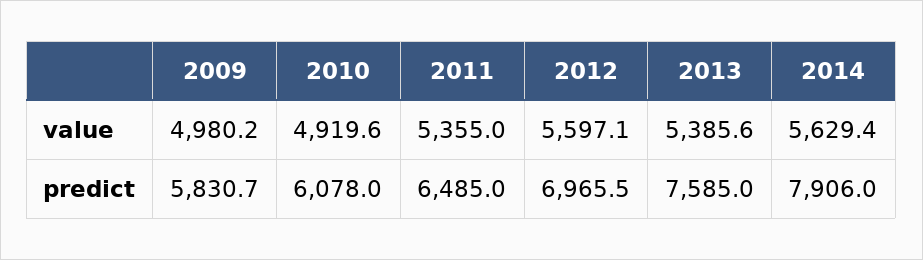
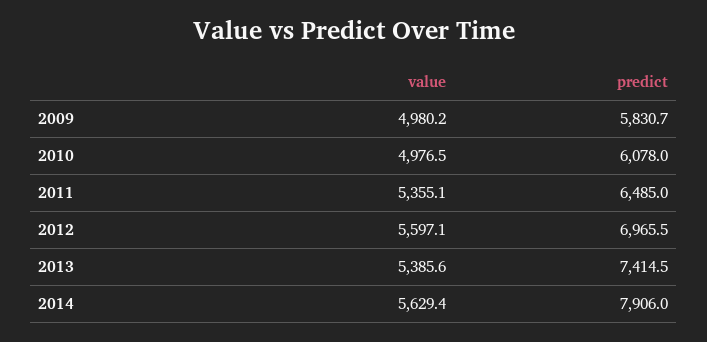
  {
    "2009": {
      "value": 4980.2,
      "predict": 5830.7
    },
    "2010": {
-     "value": 4919.6,
+     "value": 4976.5,
      "predict": 6078
    },
    "2011": {
-     "value": 5355,
+     "value": 5355.1,
      "predict": 6485
    },
    "2012": {
      "value": 5597.1,
      "predict": 6965.5
    },
    "2013": {
      "value": 5385.6,
-     "predict": 7585
+     "predict": 7414.5
    },
    "2014": {
      "value": 5629.4,
      "predict": 7906
    }
  }

